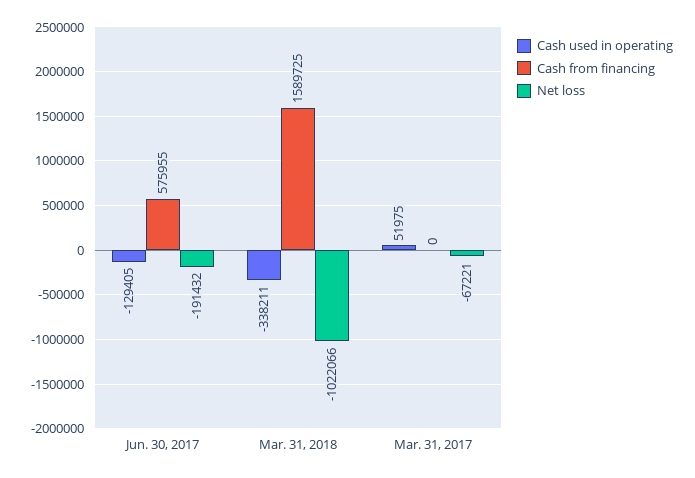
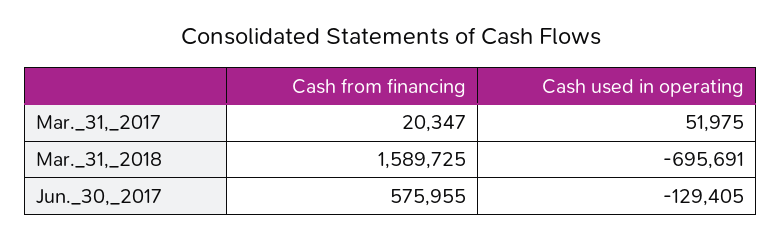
  {
    "Cash used in operating": {
      "Jun. 30, 2017": -129405,
-     "Mar. 31, 2018": -338211,
+     "Mar. 31, 2018": -695691,
      "Mar. 31, 2017": 51975
    },
    "Cash from financing": {
      "Jun. 30, 2017": 575955,
      "Mar. 31, 2018": 1589725,
-     "Mar. 31, 2017": 0
+     "Mar. 31, 2017": 20347
-   },
+   }
-   "Net loss": {
-     "Jun. 30, 2017": -191432,
-     "Mar. 31, 2018": -1022066,
-     "Mar. 31, 2017": -67221
-   }
  }

